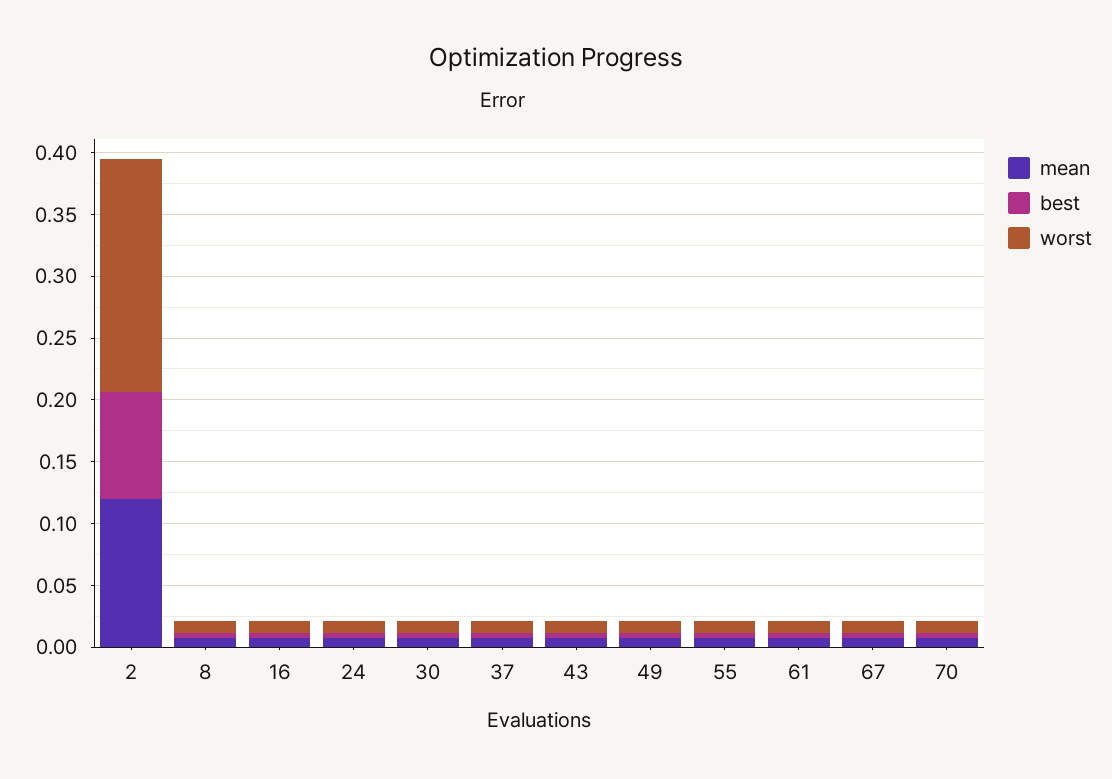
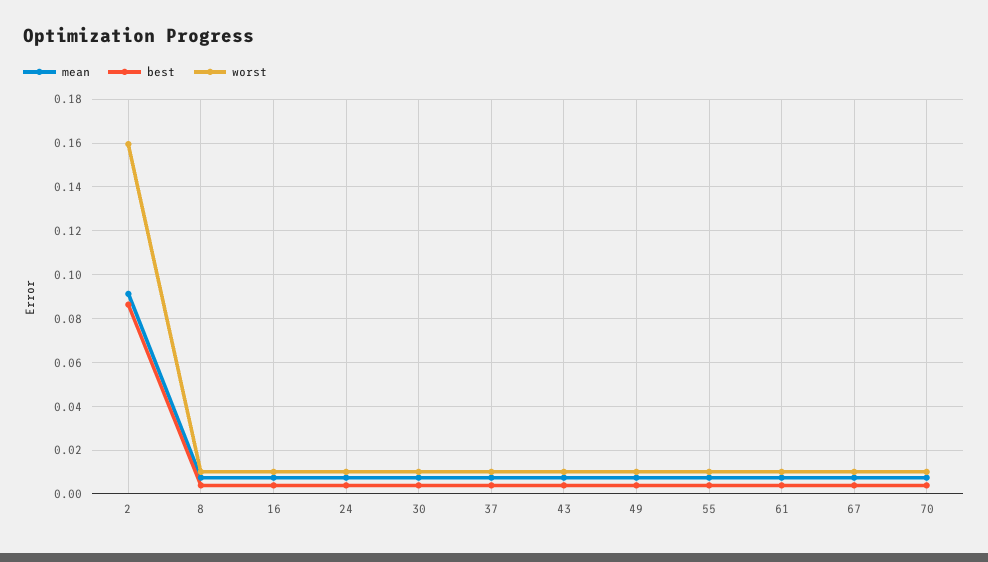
  {
    "mean": {
-     "2": 0.12,
+     "2": 0.09,
      "8": 0.005,
      "16": 0.005,
      "24": 0.005,
      "30": 0.005,
      "37": 0.005,
      "43": 0.005,
      "49": 0.005,
      "55": 0.005,
      "61": 0.005,
      "67": 0.005,
      "70": 0.005
    },
    "best": {
      "2": 0.085,
      "8": 0.005,
      "16": 0.005,
      "24": 0.005,
      "30": 0.005,
      "37": 0.005,
      "43": 0.005,
      "49": 0.005,
      "55": 0.005,
      "61": 0.005,
      "67": 0.005,
      "70": 0.005
    },
    "worst": {
-     "2": 0.19,
+     "2": 0.16,
      "8": 0.01,
      "16": 0.01,
      "24": 0.01,
      "30": 0.01,
      "37": 0.01,
      "43": 0.01,
      "49": 0.01,
      "55": 0.01,
      "61": 0.01,
      "67": 0.01,
      "70": 0.01
    }
  }

